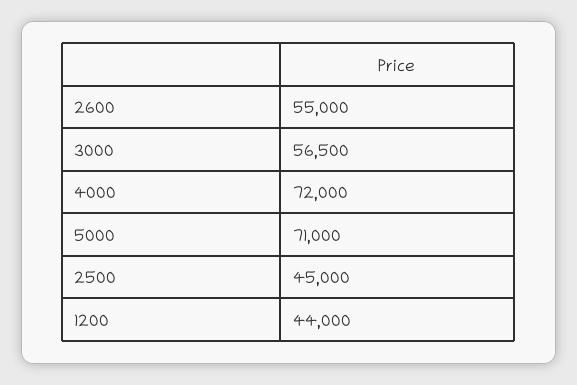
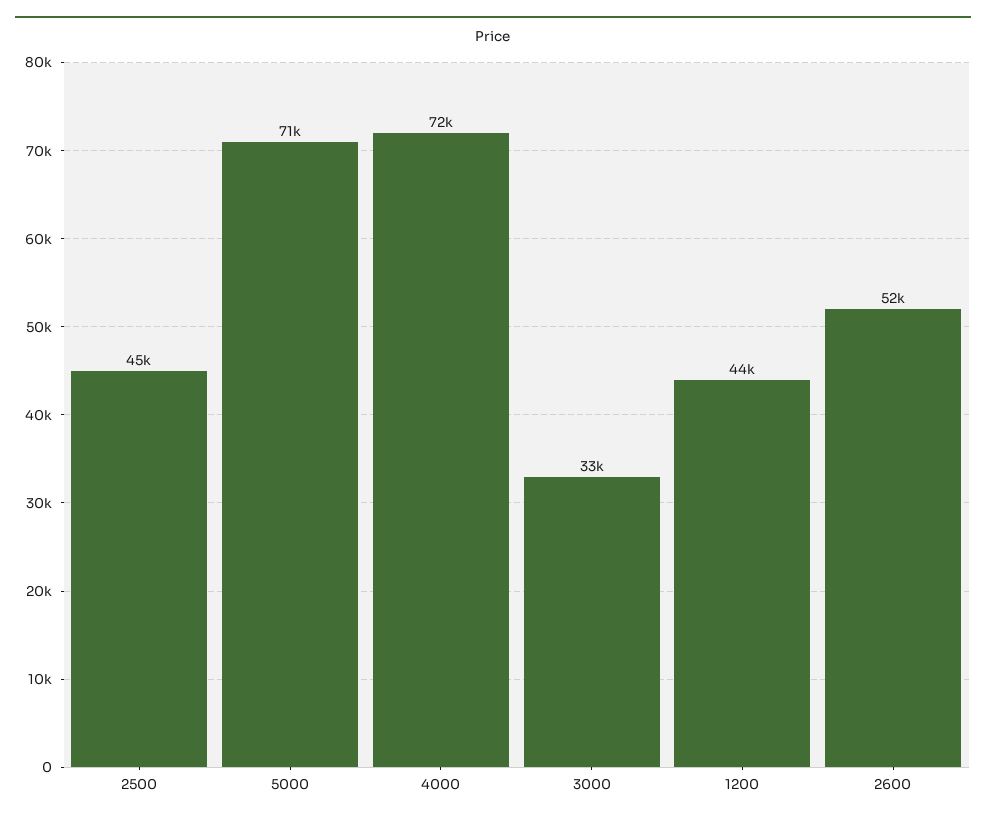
  {
-   "2600": 55000,
+   "2600": 52000,
-   "3000": 56500,
+   "3000": 33000,
    "4000": 72000,
    "5000": 71000,
    "2500": 45000,
    "1200": 44000
  }

